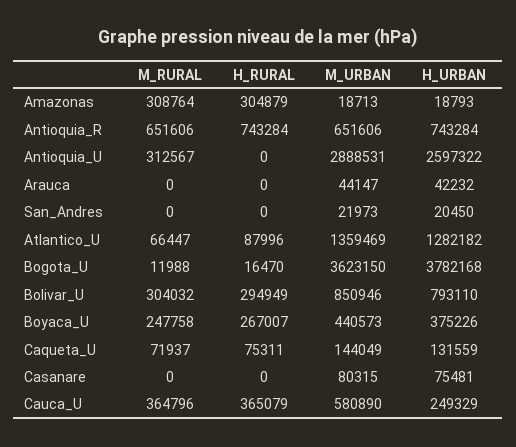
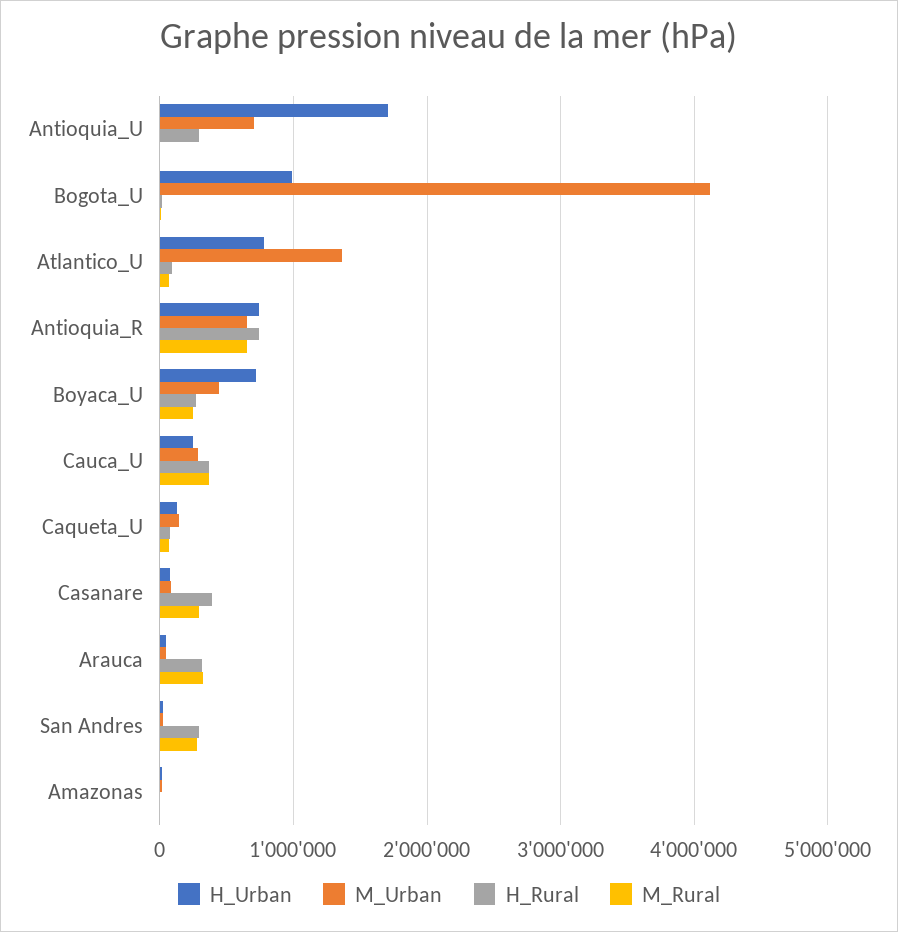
  {
    "M_RURAL": {
-     "Amazonas": 308764,
+     "Amazonas": 0,
      "Antioquia_R": 651606,
-     "Antioquia_U": 312567,
+     "Antioquia_U": 0,
-     "Arauca": 0,
+     "Arauca": 300000,
-     "San_Andres": 0,
+     "San_Andres": 300000,
      "Atlantico_U": 66447,
      "Bogota_U": 11988,
-     "Bolivar_U": 304032,
      "Boyaca_U": 247758,
      "Caqueta_U": 71937,
-     "Casanare": 0,
+     "Casanare": 300000,
      "Cauca_U": 364796
    },
    "H_RURAL": {
-     "Amazonas": 304879,
+     "Amazonas": 0,
      "Antioquia_R": 743284,
-     "Antioquia_U": 0,
+     "Antioquia_U": 300000,
-     "Arauca": 0,
+     "Arauca": 300000,
-     "San_Andres": 0,
+     "San_Andres": 300000,
      "Atlantico_U": 87996,
      "Bogota_U": 16470,
-     "Bolivar_U": 294949,
      "Boyaca_U": 267007,
      "Caqueta_U": 75311,
-     "Casanare": 0,
+     "Casanare": 400000,
      "Cauca_U": 365079
    },
    "M_URBAN": {
      "Amazonas": 18713,
      "Antioquia_R": 651606,
-     "Antioquia_U": 2888531,
+     "Antioquia_U": 700000,
      "Arauca": 44147,
      "San_Andres": 21973,
      "Atlantico_U": 1359469,
-     "Bogota_U": 3623150,
+     "Bogota_U": 4100000,
-     "Bolivar_U": 850946,
      "Boyaca_U": 440573,
      "Caqueta_U": 144049,
      "Casanare": 80315,
-     "Cauca_U": 580890
+     "Cauca_U": 300000
    },
    "H_URBAN": {
      "Amazonas": 18793,
      "Antioquia_R": 743284,
-     "Antioquia_U": 2597322,
+     "Antioquia_U": 1700000,
      "Arauca": 42232,
      "San_Andres": 20450,
-     "Atlantico_U": 1282182,
+     "Atlantico_U": 800000,
-     "Bogota_U": 3782168,
+     "Bogota_U": 1000000,
-     "Bolivar_U": 793110,
-     "Boyaca_U": 375226,
+     "Boyaca_U": 700000,
      "Caqueta_U": 131559,
      "Casanare": 75481,
      "Cauca_U": 249329
    }
  }

